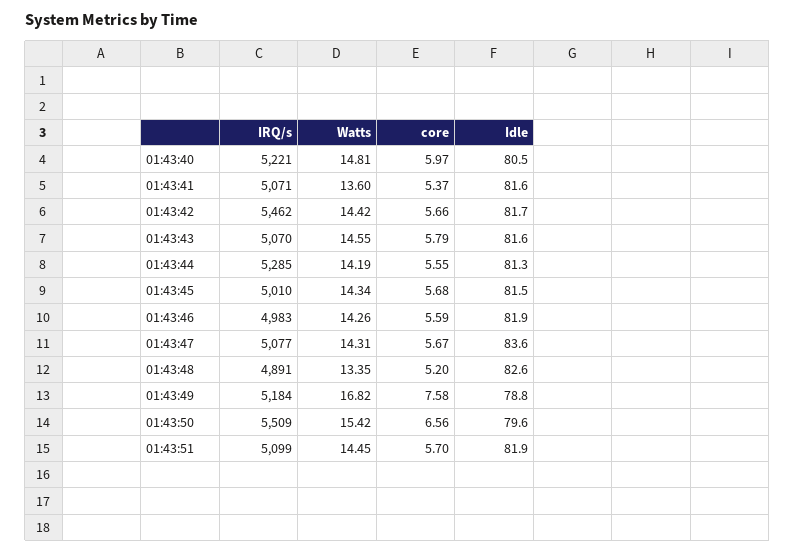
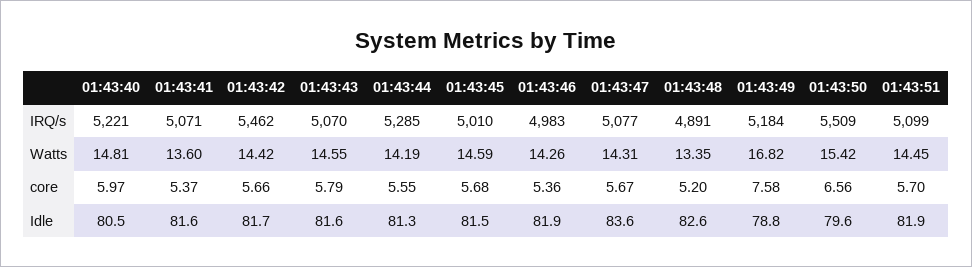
  {
    "IRQ/s": {
      "01:43:40": 5221,
      "01:43:41": 5071,
      "01:43:42": 5462,
      "01:43:43": 5070,
      "01:43:44": 5285,
      "01:43:45": 5010,
      "01:43:46": 4983,
      "01:43:47": 5077,
      "01:43:48": 4891,
      "01:43:49": 5184,
      "01:43:50": 5509,
      "01:43:51": 5099
    },
    "Watts": {
      "01:43:40": 14.81,
      "01:43:41": 13.6,
      "01:43:42": 14.42,
      "01:43:43": 14.55,
      "01:43:44": 14.19,
-     "01:43:45": 14.34,
+     "01:43:45": 14.59,
      "01:43:46": 14.26,
      "01:43:47": 14.31,
      "01:43:48": 13.35,
      "01:43:49": 16.82,
      "01:43:50": 15.42,
      "01:43:51": 14.45
    },
    "core": {
      "01:43:40": 5.97,
      "01:43:41": 5.37,
      "01:43:42": 5.66,
      "01:43:43": 5.79,
      "01:43:44": 5.55,
      "01:43:45": 5.68,
-     "01:43:46": 5.59,
+     "01:43:46": 5.36,
      "01:43:47": 5.67,
      "01:43:48": 5.2,
      "01:43:49": 7.58,
      "01:43:50": 6.56,
      "01:43:51": 5.7
    },
    "Idle": {
      "01:43:40": 80.5,
      "01:43:41": 81.6,
      "01:43:42": 81.7,
      "01:43:43": 81.6,
      "01:43:44": 81.3,
      "01:43:45": 81.5,
      "01:43:46": 81.9,
      "01:43:47": 83.6,
      "01:43:48": 82.6,
      "01:43:49": 78.8,
      "01:43:50": 79.6,
      "01:43:51": 81.9
    }
  }

